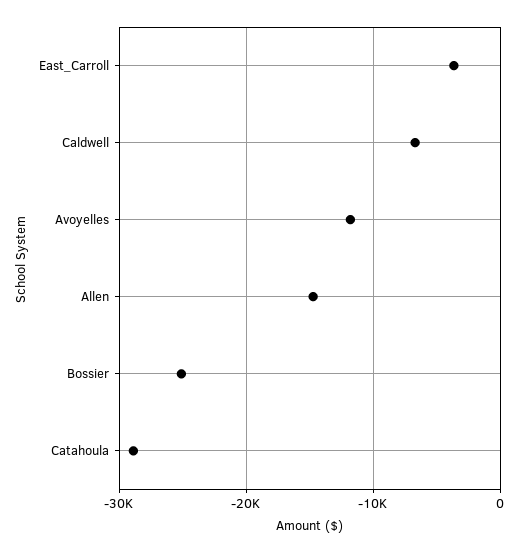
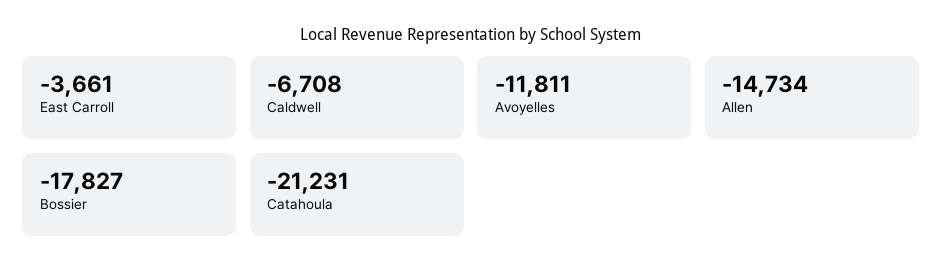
  {
    "East_Carroll": -3661,
    "Caldwell": -6708,
    "Avoyelles": -11811,
    "Allen": -14734,
-   "Bossier": -25000,
+   "Bossier": -17827,
-   "Catahoula": -29000
+   "Catahoula": -21231
  }

